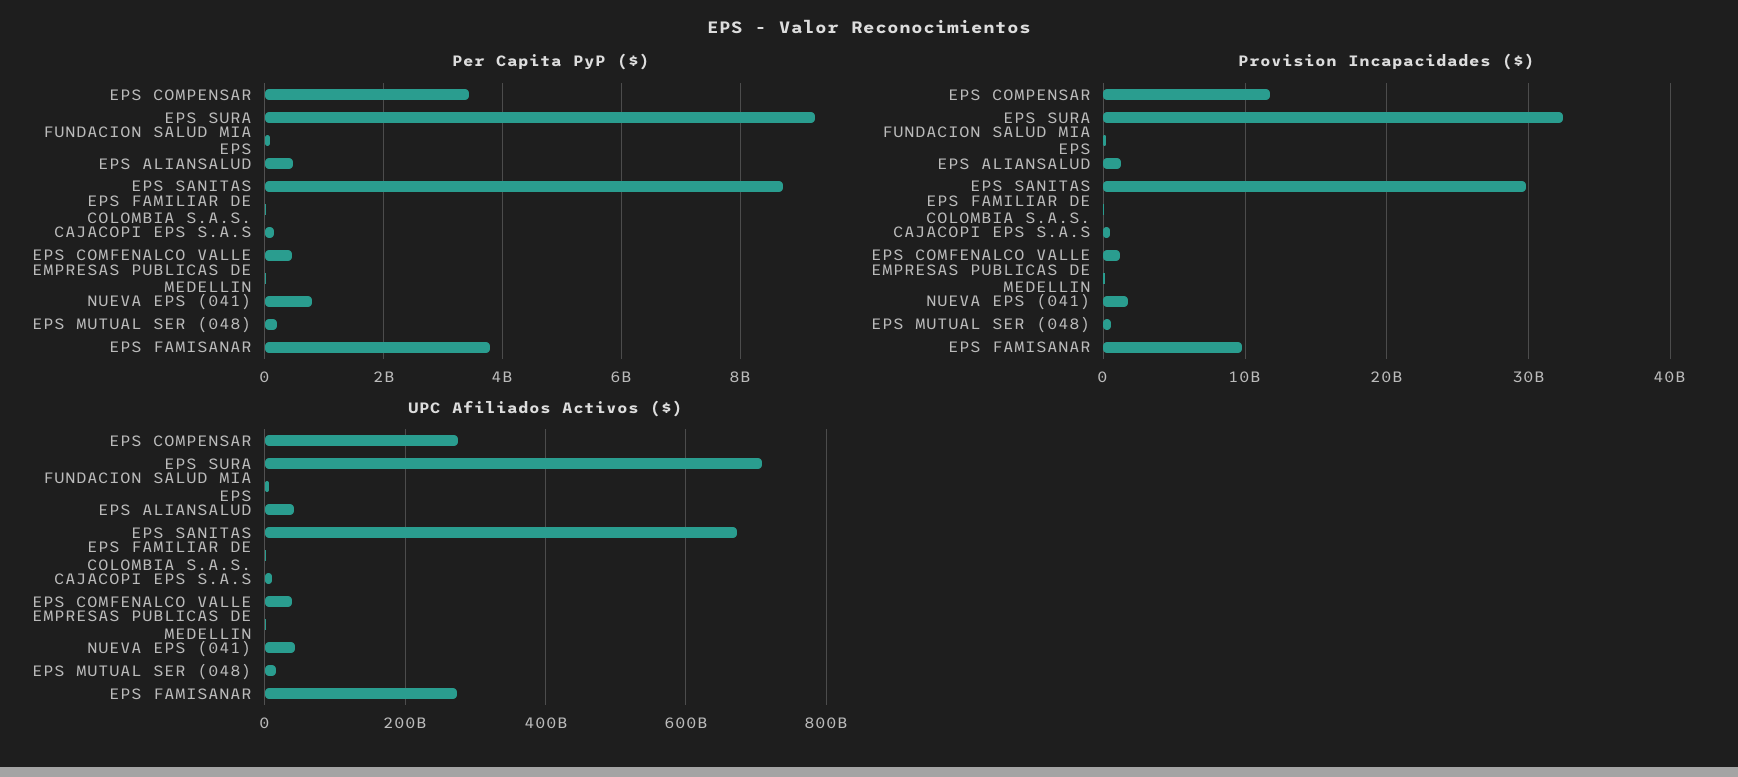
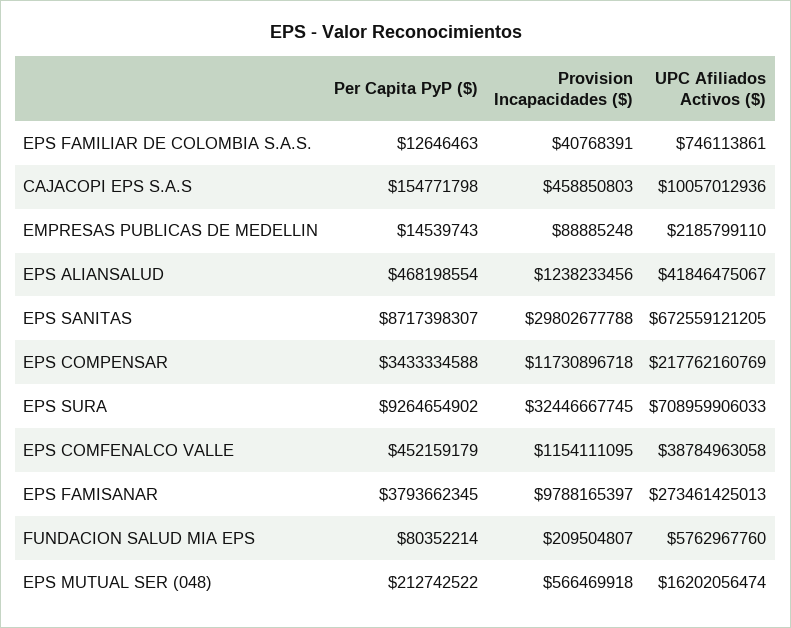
  {
    "Per Capita PyP ($)": {
      "EPS COMPENSAR": 3433334588,
      "EPS SURA": 9264654902,
      "FUNDACION SALUD MIA EPS": 80352214,
      "EPS ALIANSALUD": 468198554,
      "EPS SANITAS": 8717398307,
      "EPS FAMILIAR DE COLOMBIA S.A.S.": 12646463,
      "CAJACOPI EPS S.A.S": 154771798,
      "EPS COMFENALCO VALLE": 452159179,
      "EMPRESAS PUBLICAS DE MEDELLIN": 14539743,
-     "NUEVA EPS (041)": 800000000,
      "EPS MUTUAL SER (048)": 212742522,
      "EPS FAMISANAR": 3793662345
    },
    "Provision Incapacidades ($)": {
      "EPS COMPENSAR": 11730896718,
      "EPS SURA": 32446667745,
      "FUNDACION SALUD MIA EPS": 209504807,
      "EPS ALIANSALUD": 1238233456,
      "EPS SANITAS": 29802677788,
      "EPS FAMILIAR DE COLOMBIA S.A.S.": 40768391,
      "CAJACOPI EPS S.A.S": 458850803,
      "EPS COMFENALCO VALLE": 1154111095,
      "EMPRESAS PUBLICAS DE MEDELLIN": 88885248,
-     "NUEVA EPS (041)": 2000000000,
      "EPS MUTUAL SER (048)": 566469918,
      "EPS FAMISANAR": 9788165397
    },
    "UPC Afiliados Activos ($)": {
-     "EPS COMPENSAR": 280000000000,
+     "EPS COMPENSAR": 217762160769,
      "EPS SURA": 708959906033,
      "FUNDACION SALUD MIA EPS": 5762967760,
      "EPS ALIANSALUD": 41846475067,
      "EPS SANITAS": 672559121205,
      "EPS FAMILIAR DE COLOMBIA S.A.S.": 746113861,
      "CAJACOPI EPS S.A.S": 10057012936,
      "EPS COMFENALCO VALLE": 38784963058,
      "EMPRESAS PUBLICAS DE MEDELLIN": 2185799110,
-     "NUEVA EPS (041)": 40000000000,
      "EPS MUTUAL SER (048)": 16202056474,
      "EPS FAMISANAR": 273461425013
    }
  }

